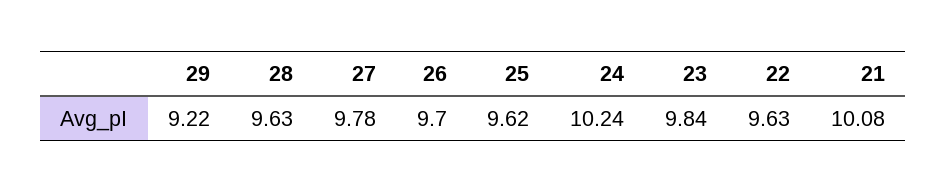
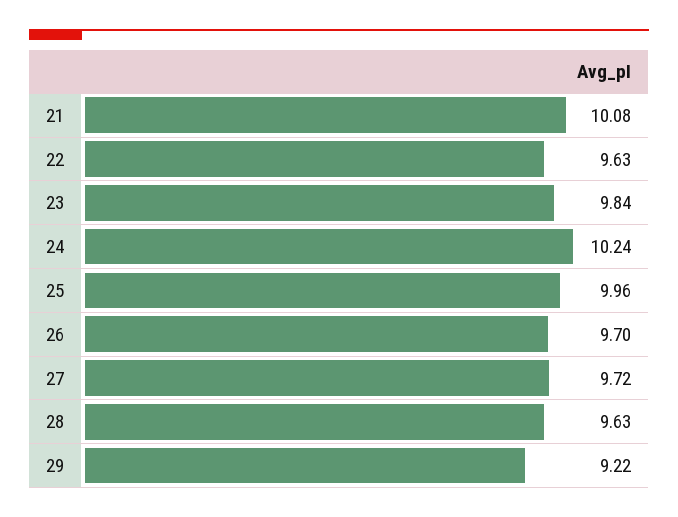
  {
    "29": 9.22,
    "28": 9.63,
-   "27": 9.78,
+   "27": 9.72,
    "26": 9.7,
-   "25": 9.62,
+   "25": 9.96,
    "24": 10.24,
    "23": 9.84,
    "22": 9.63,
    "21": 10.08
  }

